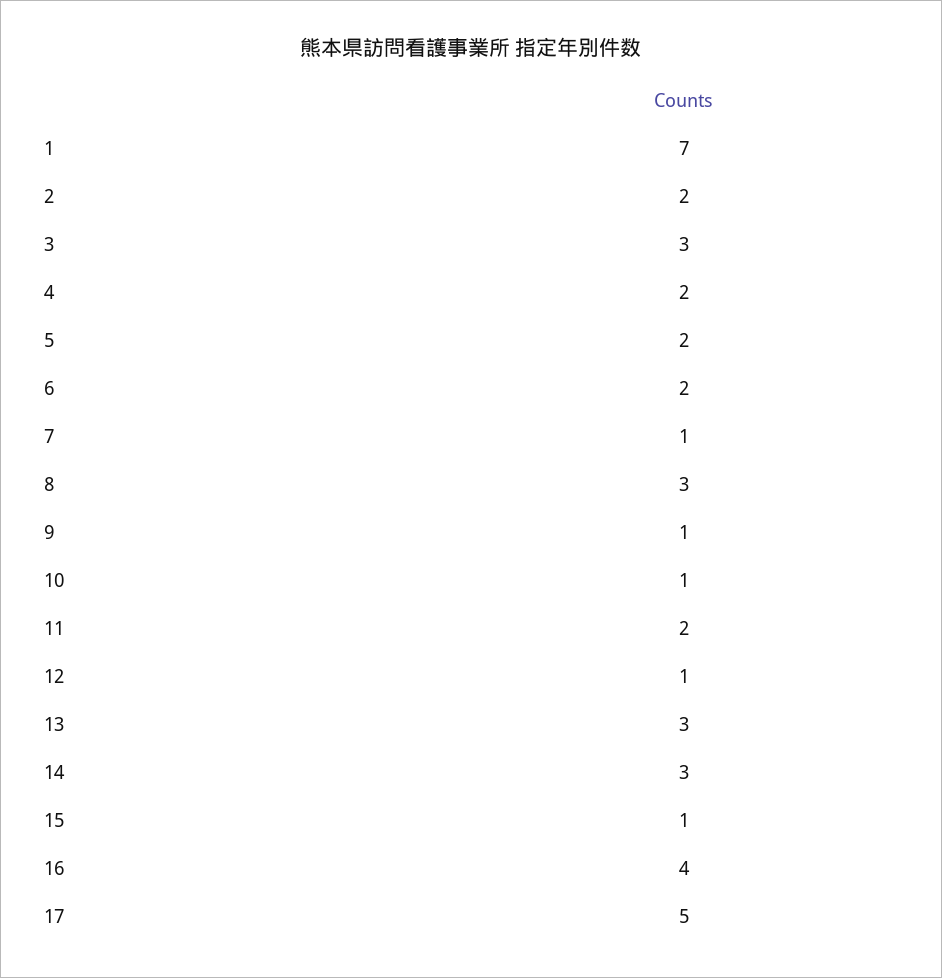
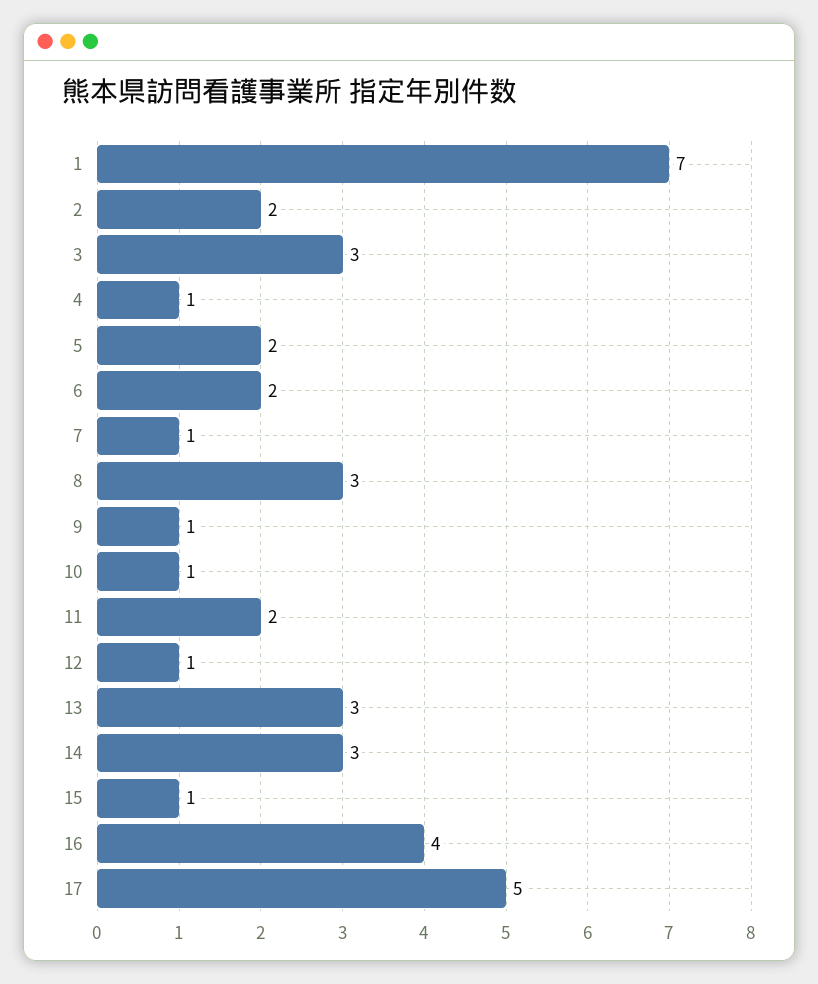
  {
    "1": 7,
    "2": 2,
    "3": 3,
-   "4": 2,
+   "4": 1,
    "5": 2,
    "6": 2,
    "7": 1,
    "8": 3,
    "9": 1,
    "10": 1,
    "11": 2,
    "12": 1,
    "13": 3,
    "14": 3,
    "15": 1,
    "16": 4,
    "17": 5
  }

